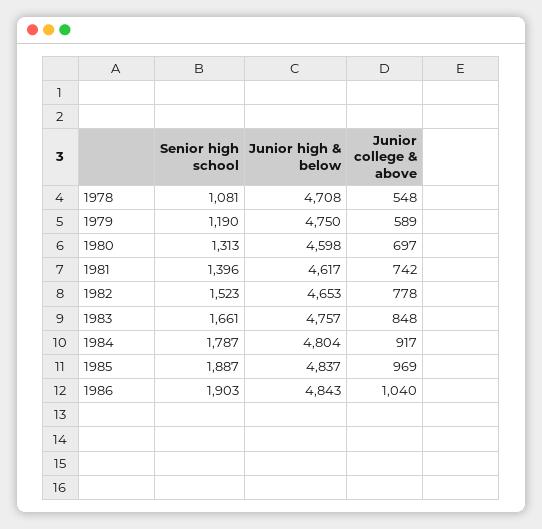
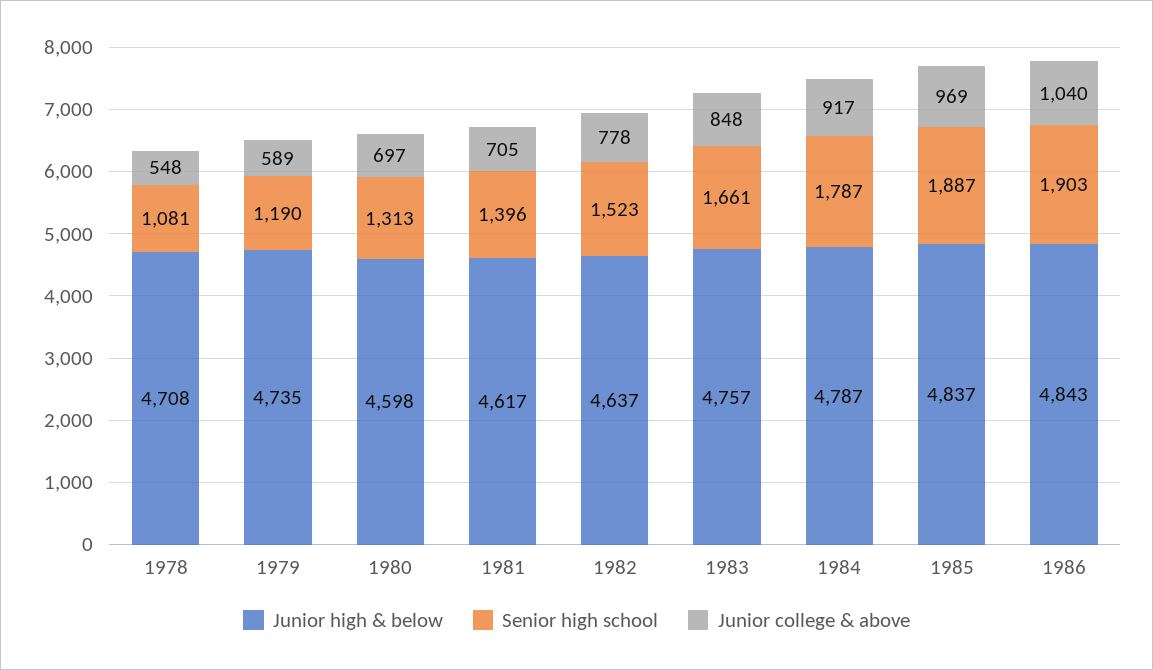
  {
    "Senior high school": {
      "1978": 1081,
      "1979": 1190,
      "1980": 1313,
      "1981": 1396,
      "1982": 1523,
      "1983": 1661,
      "1984": 1787,
      "1985": 1887,
      "1986": 1903
    },
    "Junior high & below": {
      "1978": 4708,
-     "1979": 4750,
+     "1979": 4735,
      "1980": 4598,
      "1981": 4617,
-     "1982": 4653,
+     "1982": 4637,
      "1983": 4757,
-     "1984": 4804,
+     "1984": 4787,
      "1985": 4837,
      "1986": 4843
    },
    "Junior college & above": {
      "1978": 548,
      "1979": 589,
      "1980": 697,
-     "1981": 742,
+     "1981": 705,
      "1982": 778,
      "1983": 848,
      "1984": 917,
      "1985": 969,
      "1986": 1040
    }
  }

